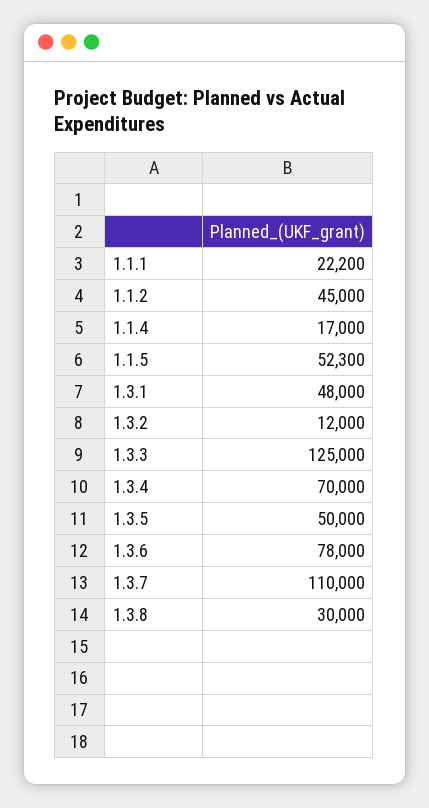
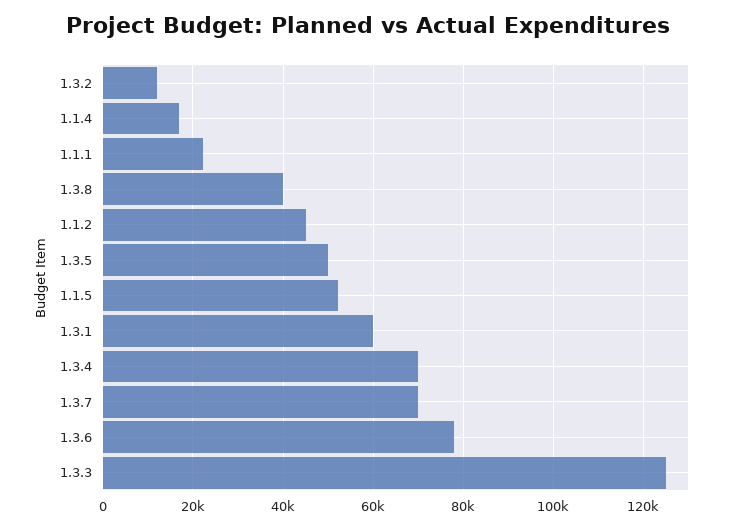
  {
    "1.1.1": 22200,
    "1.1.2": 45000,
    "1.1.4": 17000,
    "1.1.5": 52300,
-   "1.3.1": 48000,
+   "1.3.1": 60000,
    "1.3.2": 12000,
    "1.3.3": 125000,
    "1.3.4": 70000,
    "1.3.5": 50000,
    "1.3.6": 78000,
-   "1.3.7": 110000,
+   "1.3.7": 70000,
-   "1.3.8": 30000
+   "1.3.8": 40000
  }

